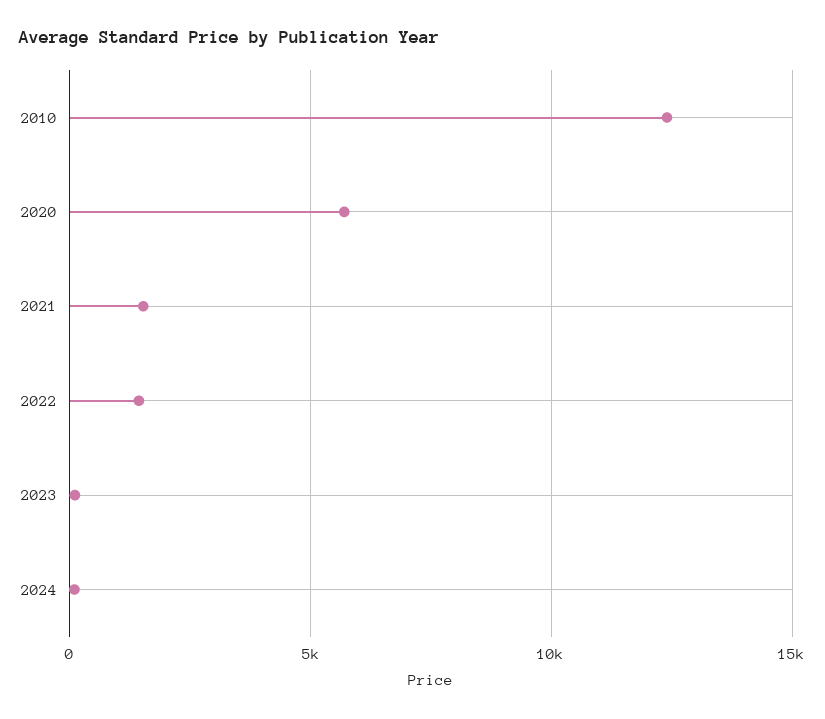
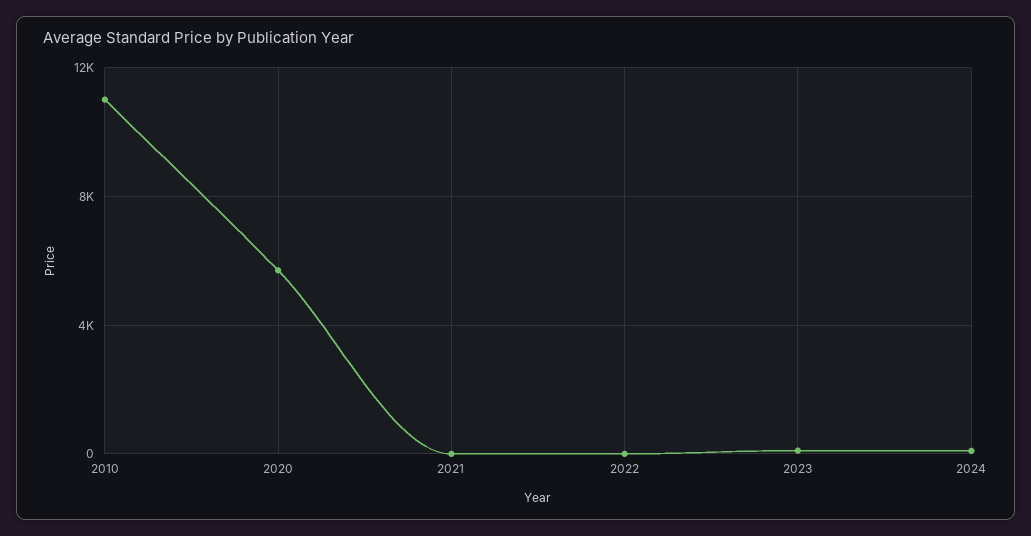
  {
-   "2010": 12500,
+   "2010": 11000,
    "2020": 5500,
-   "2021": 1500,
+   "2021": 0,
-   "2022": 1500,
+   "2022": 0,
    "2023": 0,
    "2024": 0
  }

